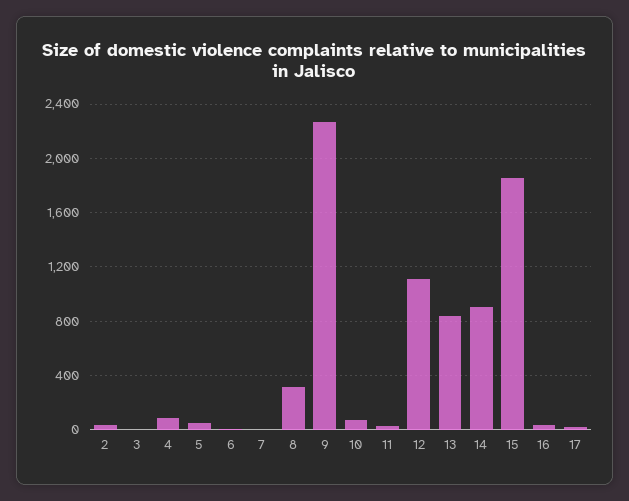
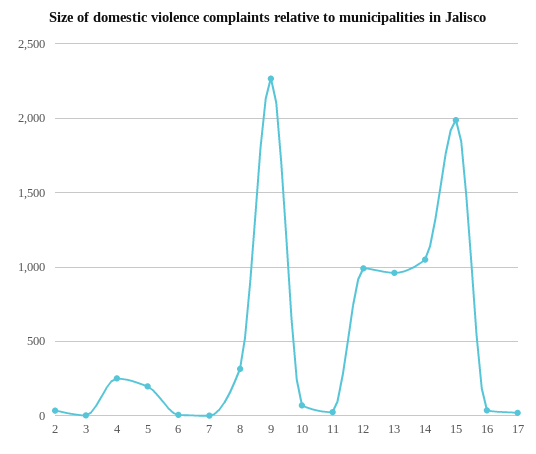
  {
    "2": 50,
    "3": 0,
-   "4": 100,
+   "4": 250,
-   "5": 50,
+   "5": 200,
    "6": 0,
    "7": 0,
    "8": 300,
    "9": 2250,
    "10": 50,
    "11": 50,
-   "12": 1100,
+   "12": 1000,
-   "13": 850,
+   "13": 950,
-   "14": 900,
+   "14": 1050,
-   "15": 1850,
+   "15": 2000,
    "16": 50,
    "17": 0
  }

